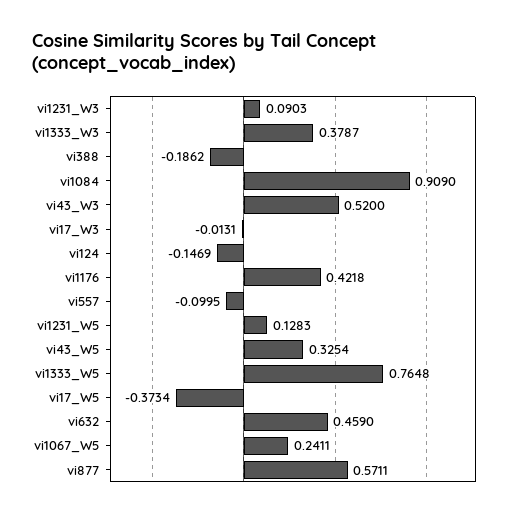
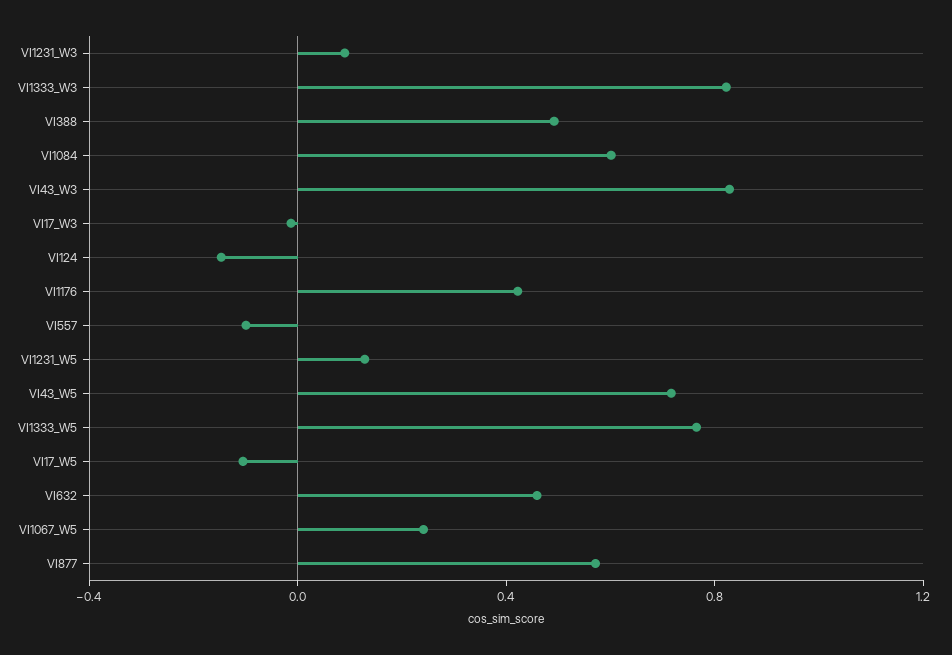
  {
    "vi1231_W3": 0.0903,
-   "vi1333_W3": 0.3787,
+   "vi1333_W3": 0.8,
-   "vi388": -0.1862,
+   "vi388": 0.5,
-   "vi1084": 0.909,
+   "vi1084": 0.6,
-   "vi43_W3": 0.52,
+   "vi43_W3": 0.8,
    "vi17_W3": -0.0131,
    "vi124": -0.1469,
    "vi1176": 0.4218,
    "vi557": -0.0995,
    "vi1231_W5": 0.1283,
-   "vi43_W5": 0.3254,
+   "vi43_W5": 0.7,
    "vi1333_W5": 0.7648,
-   "vi17_W5": -0.3734,
+   "vi17_W5": -0.1,
    "vi632": 0.459,
    "vi1067_W5": 0.2411,
    "vi877": 0.5711
  }

